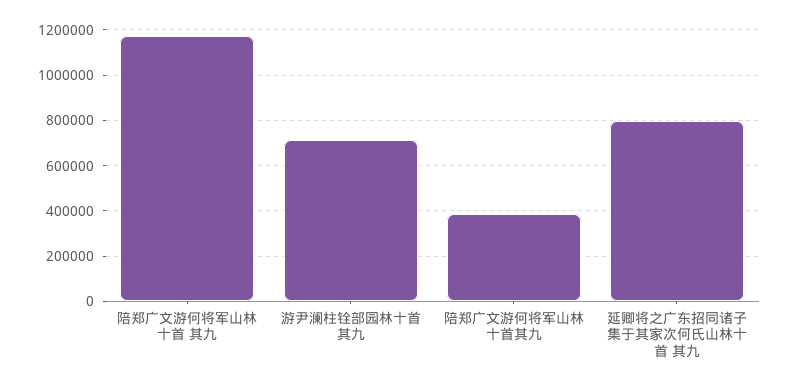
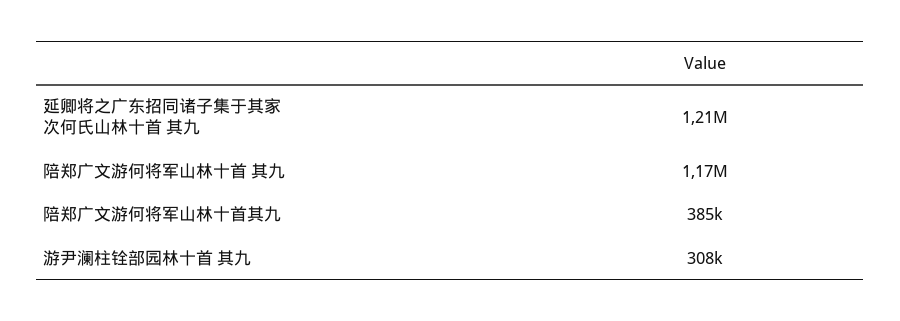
  {
    "陪郑广文游何将军山林十首 其九": 1170000,
-   "游尹澜柱铨部园林十首 其九": 700000,
+   "游尹澜柱铨部园林十首 其九": 308000,
    "陪郑广文游何将军山林十首其九": 385000,
-   "延卿将之广东招同诸子集于其家次何氏山林十首 其九": 800000
+   "延卿将之广东招同诸子集于其家次何氏山林十首 其九": 1210000
  }

